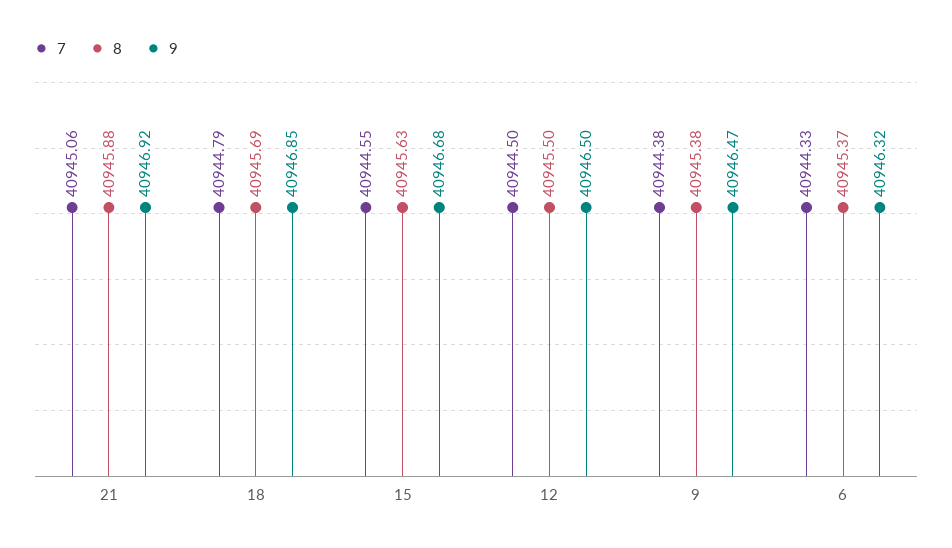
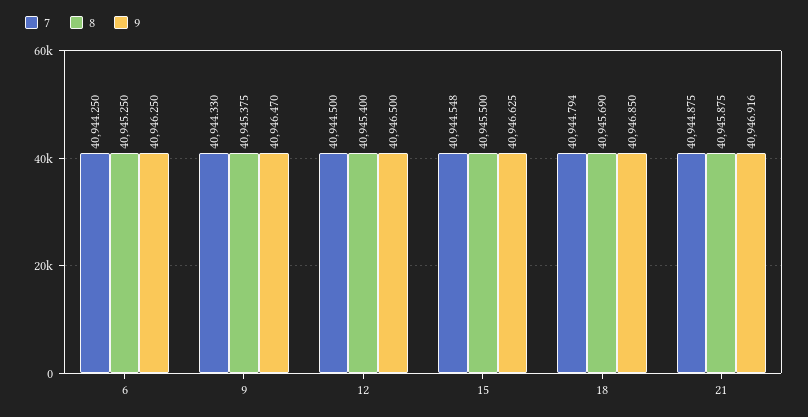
  {
    "7": {
-     "21": 40945.06,
+     "21": 40944.875,
      "18": 40944.794,
      "15": 40944.548,
      "12": 40944.5,
-     "9": 40944.38,
+     "9": 40944.33,
-     "6": 40944.33
+     "6": 40944.25
    },
    "8": {
      "21": 40945.875,
      "18": 40945.69,
-     "15": 40945.63,
+     "15": 40945.5,
-     "12": 40945.5,
+     "12": 40945.4,
      "9": 40945.375,
-     "6": 40945.37
+     "6": 40945.25
    },
    "9": {
      "21": 40946.916,
      "18": 40946.85,
-     "15": 40946.68,
+     "15": 40946.625,
      "12": 40946.5,
      "9": 40946.47,
-     "6": 40946.32
+     "6": 40946.25
    }
  }

